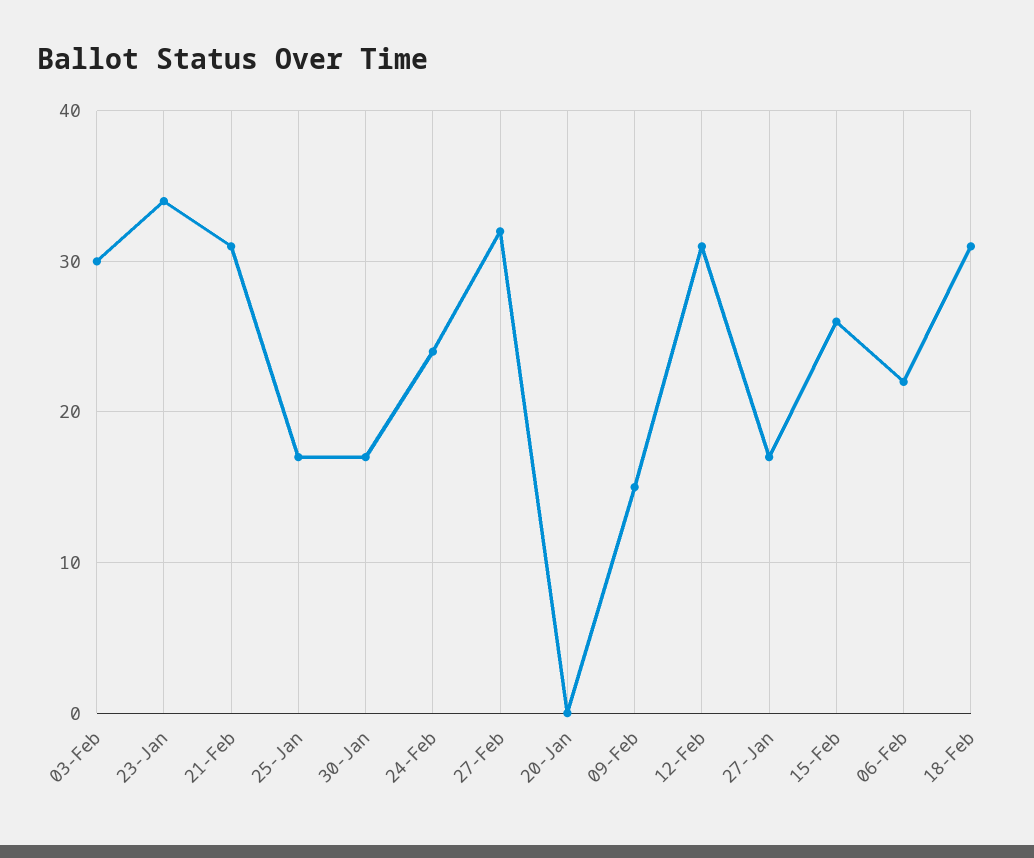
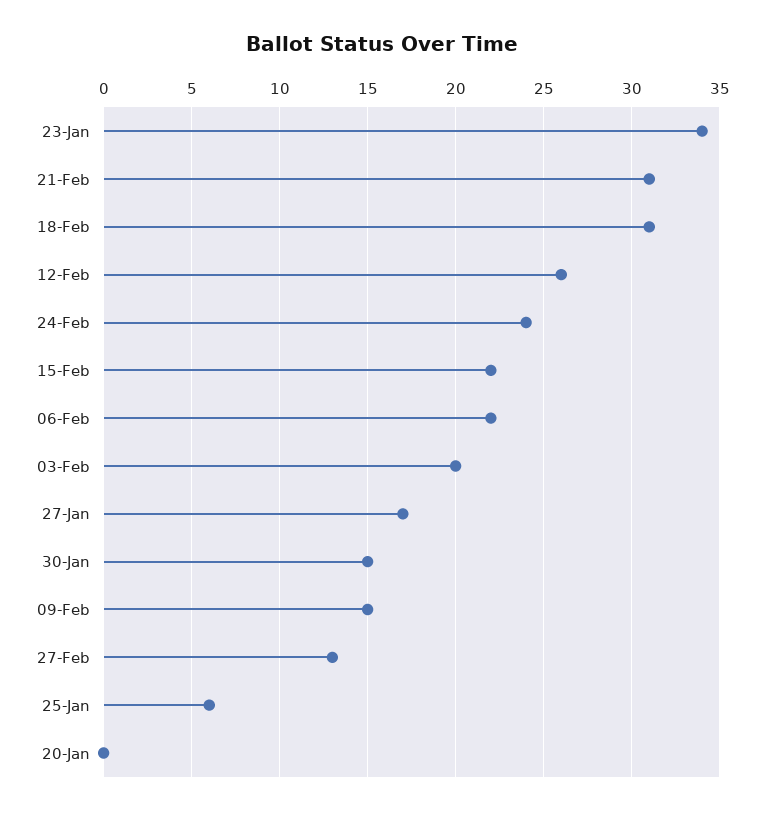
  {
-   "03-Feb": 30,
+   "03-Feb": 20,
    "23-Jan": 34,
    "21-Feb": 31,
-   "25-Jan": 17,
+   "25-Jan": 6,
-   "30-Jan": 17,
+   "30-Jan": 15,
    "24-Feb": 24,
-   "27-Feb": 32,
+   "27-Feb": 13,
    "20-Jan": 0,
    "09-Feb": 15,
-   "12-Feb": 31,
+   "12-Feb": 26,
    "27-Jan": 17,
-   "15-Feb": 26,
+   "15-Feb": 22,
    "06-Feb": 22,
    "18-Feb": 31
  }

